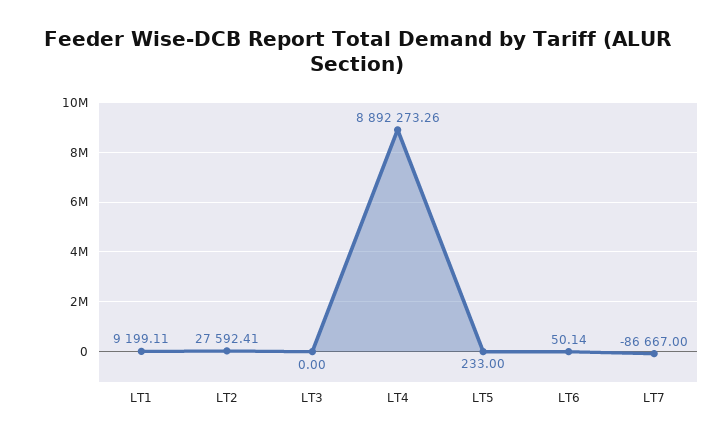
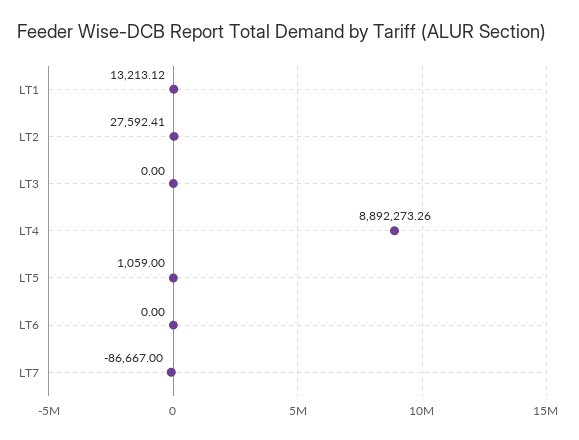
  {
-   "LT1": 9199.11,
+   "LT1": 13213.12,
    "LT2": 27592.41,
    "LT3": 0,
    "LT4": 8892273.26,
-   "LT5": 233,
+   "LT5": 1059,
-   "LT6": 50.14,
+   "LT6": 0,
    "LT7": -86667
  }

